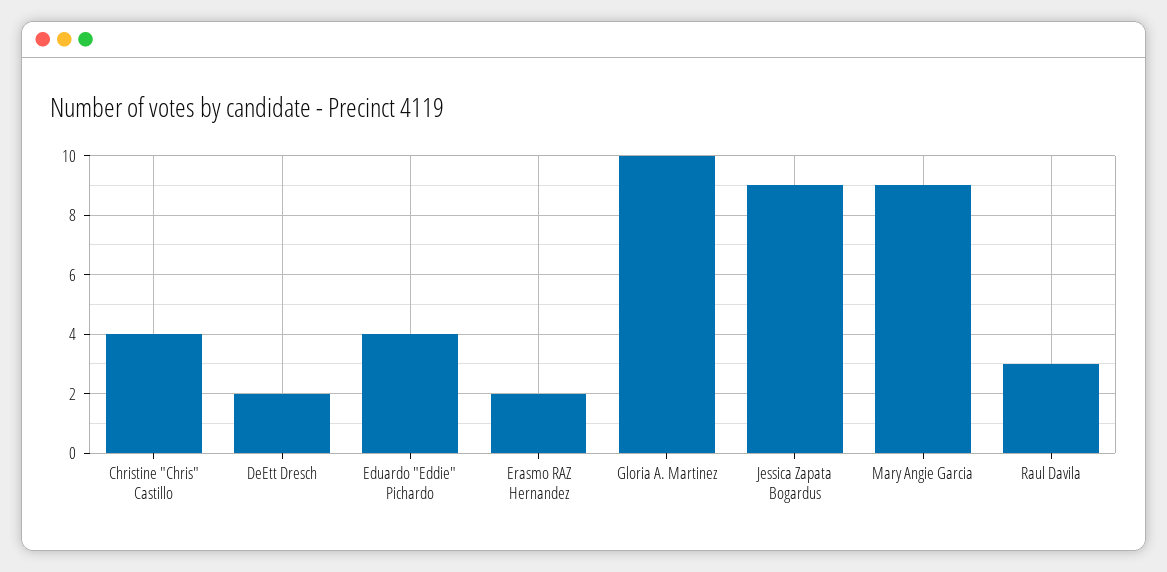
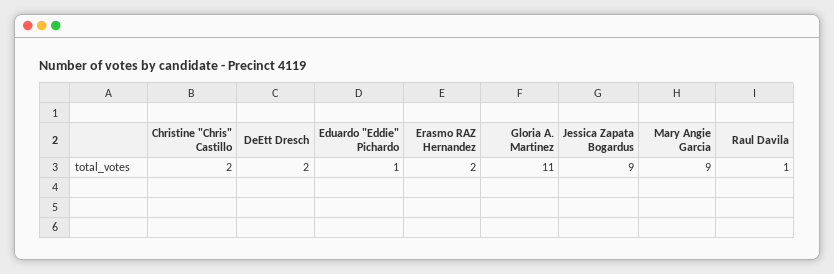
  {
-   "Christine \"Chris\" Castillo": 4,
+   "Christine \"Chris\" Castillo": 2,
    "DeEtt Dresch": 2,
-   "Eduardo \"Eddie\" Pichardo": 4,
+   "Eduardo \"Eddie\" Pichardo": 1,
    "Erasmo RAZ Hernandez": 2,
-   "Gloria A. Martinez": 10,
+   "Gloria A. Martinez": 11,
    "Jessica Zapata Bogardus": 9,
    "Mary Angie Garcia": 9,
-   "Raul Davila": 3
+   "Raul Davila": 1
  }

